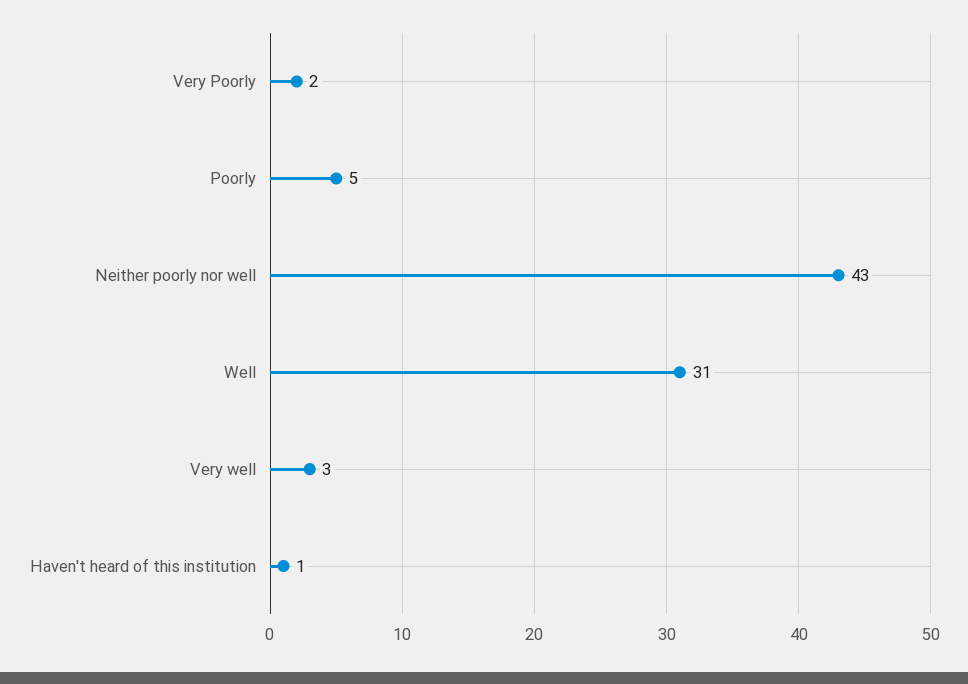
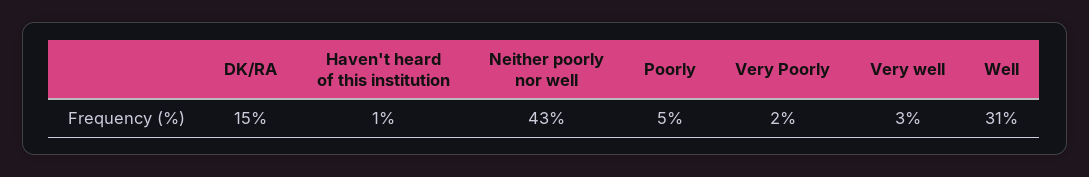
  {
    "Very Poorly": 2,
    "Poorly": 5,
    "Neither poorly nor well": 43,
    "Well": 31,
    "Very well": 3,
-   "Haven't heard of this institution": 1
+   "Haven't heard of this institution": 1,
+   "DK/RA": 15
  }

